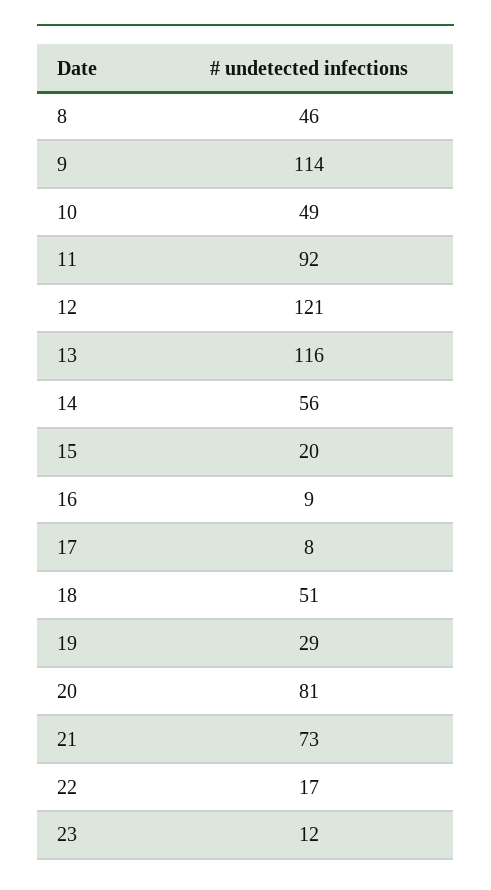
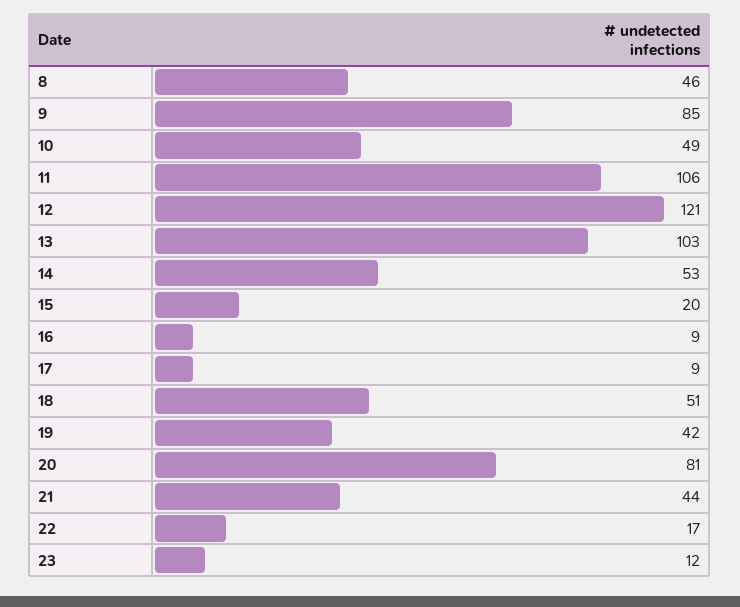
  {
    "8": 46,
-   "9": 114,
+   "9": 85,
    "10": 49,
-   "11": 92,
+   "11": 106,
    "12": 121,
-   "13": 116,
+   "13": 103,
-   "14": 56,
+   "14": 53,
    "15": 20,
    "16": 9,
-   "17": 8,
+   "17": 9,
    "18": 51,
-   "19": 29,
+   "19": 42,
    "20": 81,
-   "21": 73,
+   "21": 44,
    "22": 17,
    "23": 12
  }

